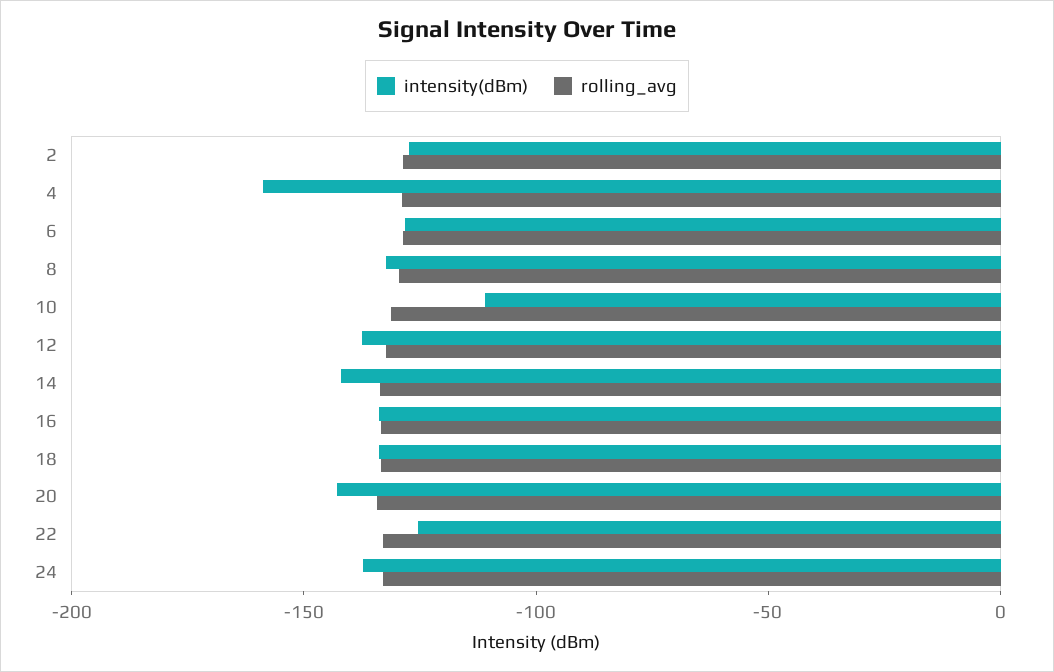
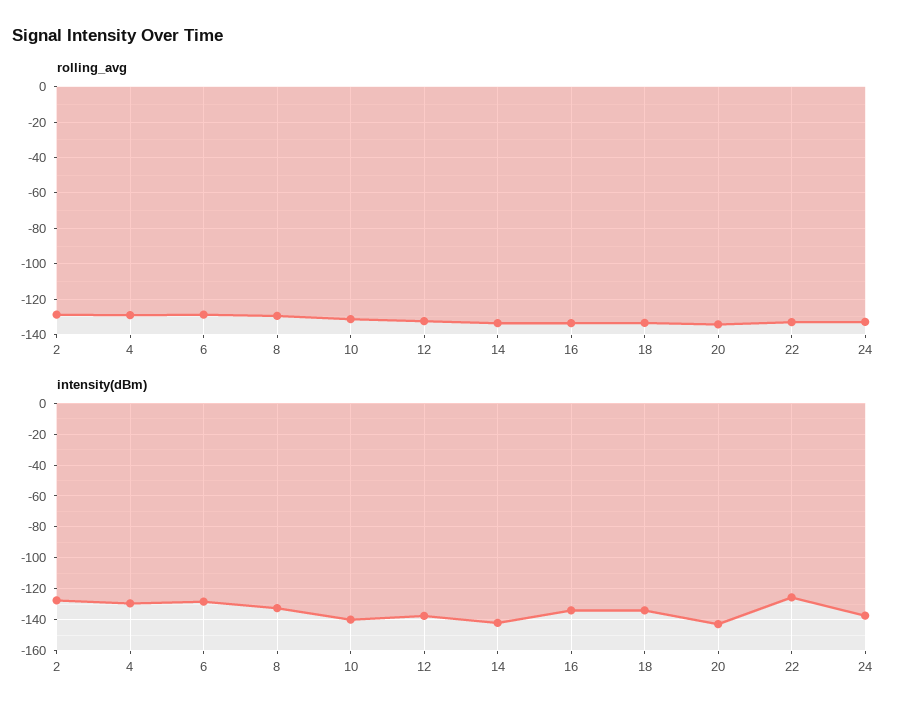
  {
    "intensity(dBm)": {
      "2": -125,
-     "4": -160,
+     "4": -130,
      "6": -130,
      "8": -130,
-     "10": -110,
+     "10": -140,
      "12": -135,
      "14": -140,
      "16": -135,
      "18": -135,
      "20": -145,
      "22": -125,
      "24": -135
    },
    "rolling_avg": {
      "2": -130,
      "4": -130,
      "6": -130,
      "8": -130,
      "10": -130,
      "12": -130,
      "14": -135,
      "16": -135,
      "18": -135,
      "20": -135,
      "22": -135,
      "24": -135
    }
  }

